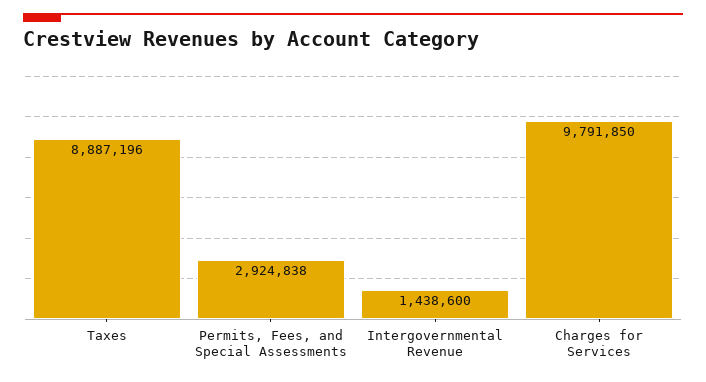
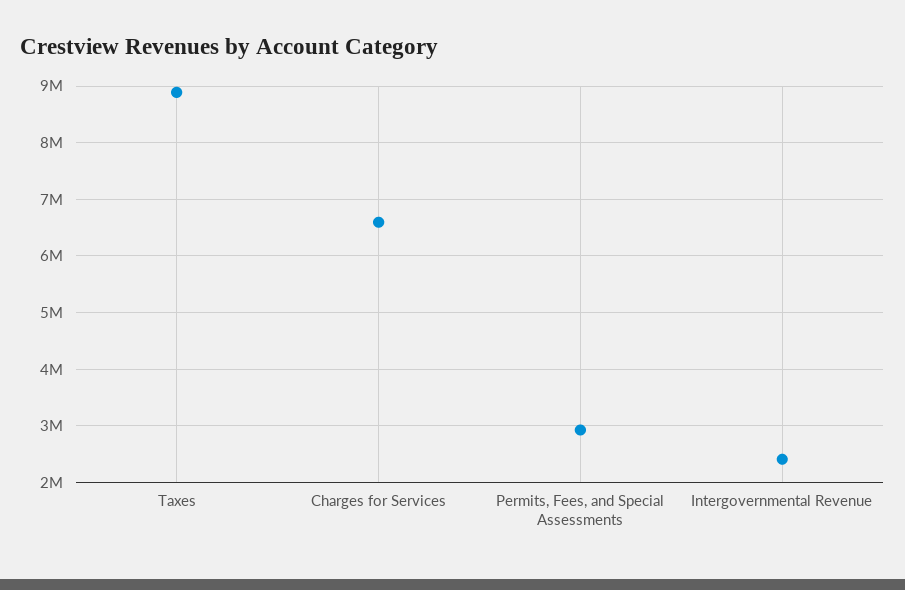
  {
    "Taxes": 8887196,
    "Permits, Fees, and Special Assessments": 2924838,
-   "Intergovernmental Revenue": 1438600,
+   "Intergovernmental Revenue": 2400000,
-   "Charges for Services": 9791850
+   "Charges for Services": 6600000
  }

